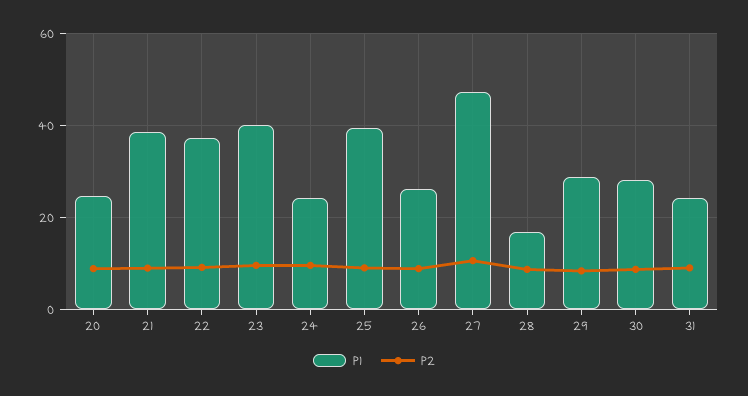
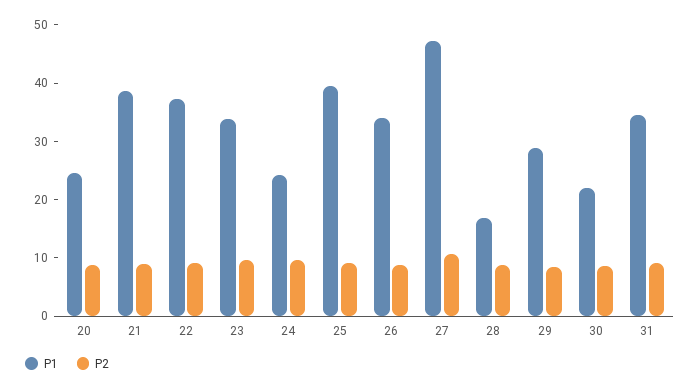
  {
    "P1": {
      "20": 24,
      "21": 38,
      "22": 38,
-     "23": 40,
+     "23": 34,
      "24": 24,
      "25": 40,
-     "26": 26,
+     "26": 34,
      "27": 48,
      "28": 16,
      "29": 28,
-     "30": 28,
+     "30": 22,
-     "31": 24
+     "31": 34
    },
    "P2": {
      "20": 8,
      "21": 8,
      "22": 10,
      "23": 10,
      "24": 10,
      "25": 10,
      "26": 8,
      "27": 10,
      "28": 8,
      "29": 8,
      "30": 8,
      "31": 10
    }
  }

